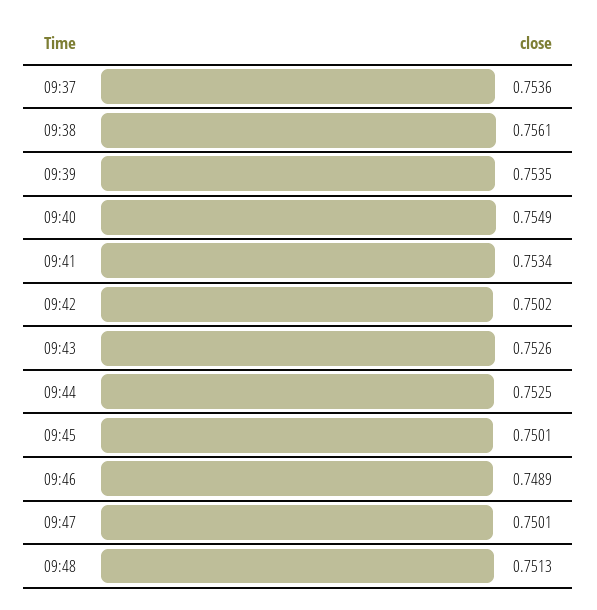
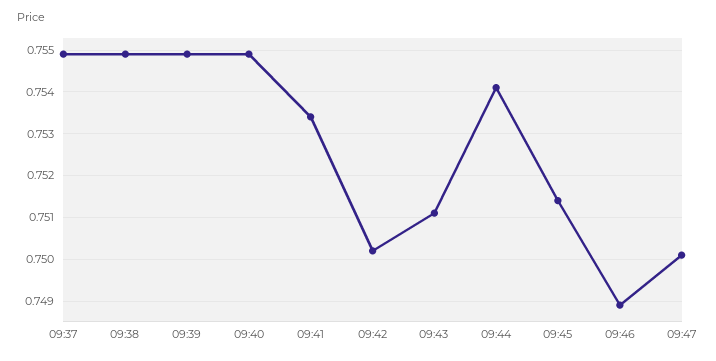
  {
-   "09:37": 0.7536,
+   "09:37": 0.755,
-   "09:38": 0.7561,
+   "09:38": 0.755,
-   "09:39": 0.7535,
+   "09:39": 0.755,
    "09:40": 0.7549,
    "09:41": 0.7534,
    "09:42": 0.7502,
-   "09:43": 0.7526,
+   "09:43": 0.751,
-   "09:44": 0.7525,
+   "09:44": 0.754,
-   "09:45": 0.7501,
+   "09:45": 0.7515,
    "09:46": 0.7489,
-   "09:47": 0.7501,
+   "09:47": 0.7501
-   "09:48": 0.7513
  }

